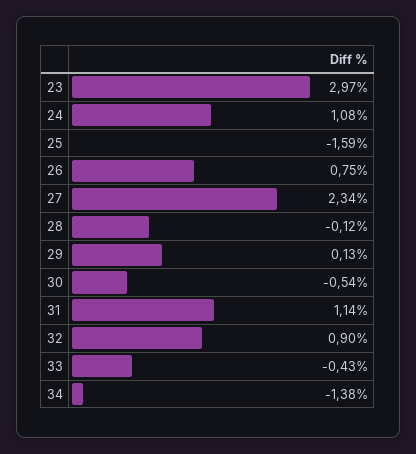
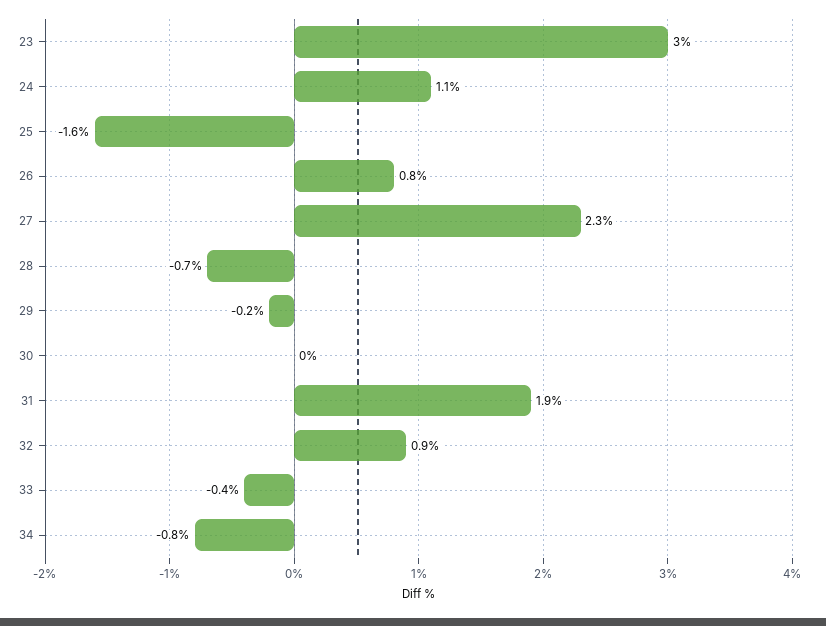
  {
    "23": 2.97,
    "24": 1.08,
    "25": -1.59,
    "26": 0.75,
    "27": 2.34,
-   "28": -0.12,
+   "28": -0.7,
-   "29": 0.13,
+   "29": -0.2,
-   "30": -0.54,
+   "30": 0,
-   "31": 1.14,
+   "31": 1.9,
    "32": 0.9,
    "33": -0.43,
-   "34": -1.38
+   "34": -0.8
  }

